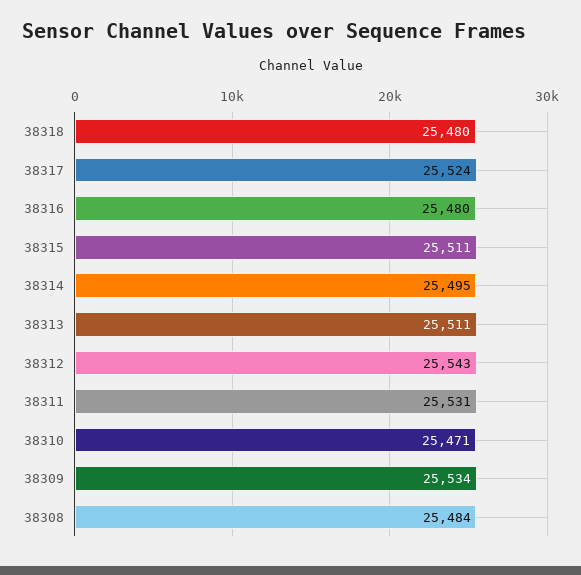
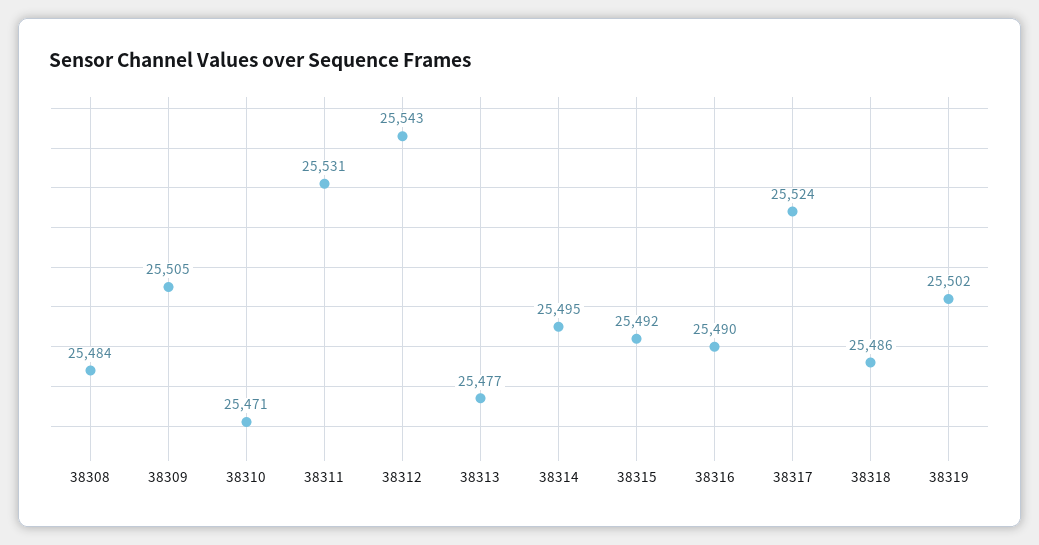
  {
-   "38318": 25480,
+   "38318": 25486,
    "38317": 25524,
-   "38316": 25480,
+   "38316": 25490,
-   "38315": 25511,
+   "38315": 25492,
    "38314": 25495,
-   "38313": 25511,
+   "38313": 25477,
    "38312": 25543,
    "38311": 25531,
    "38310": 25471,
-   "38309": 25534,
+   "38309": 25505,
-   "38308": 25484
+   "38308": 25484,
+   "38319": 25502
  }

